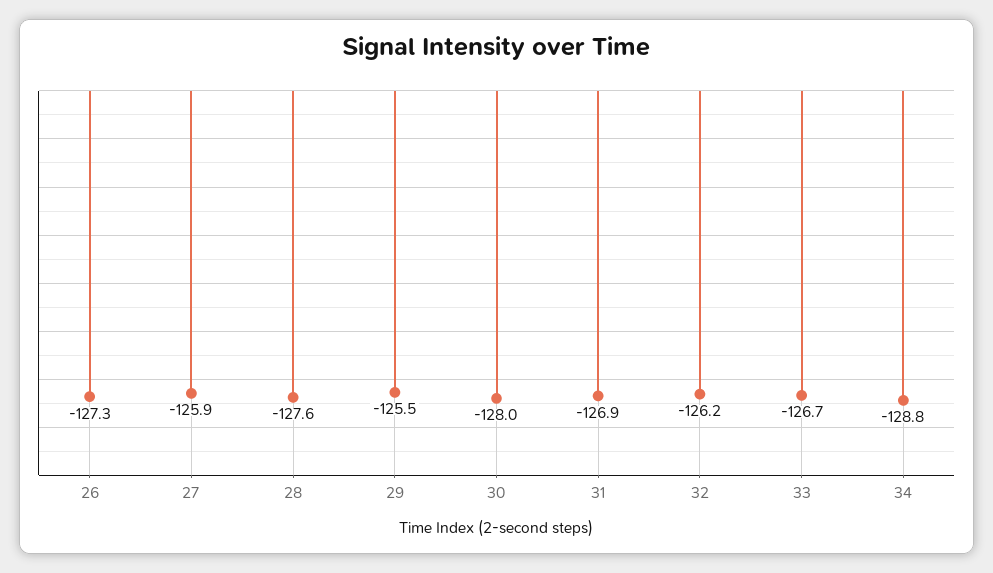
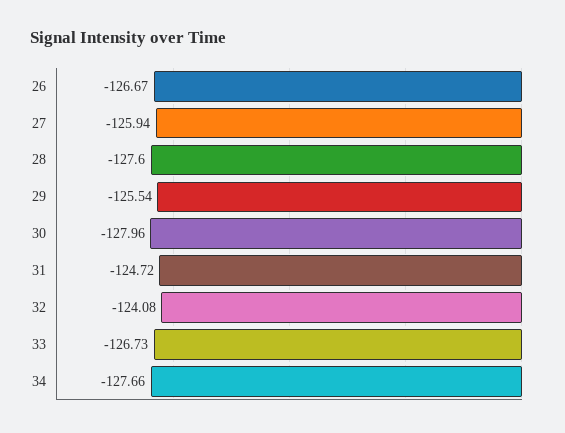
  {
-   "26": -127.3,
+   "26": -126.67,
    "27": -125.94,
    "28": -127.6,
    "29": -125.54,
    "30": -127.96,
-   "31": -126.9,
+   "31": -124.72,
-   "32": -126.2,
+   "32": -124.08,
    "33": -126.73,
-   "34": -128.8
+   "34": -127.66
  }

